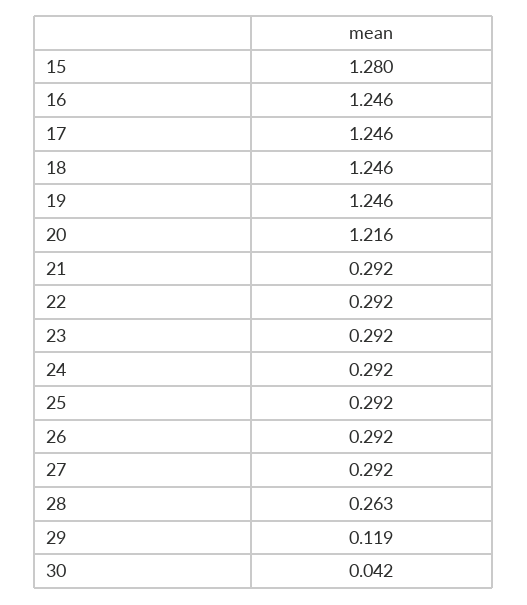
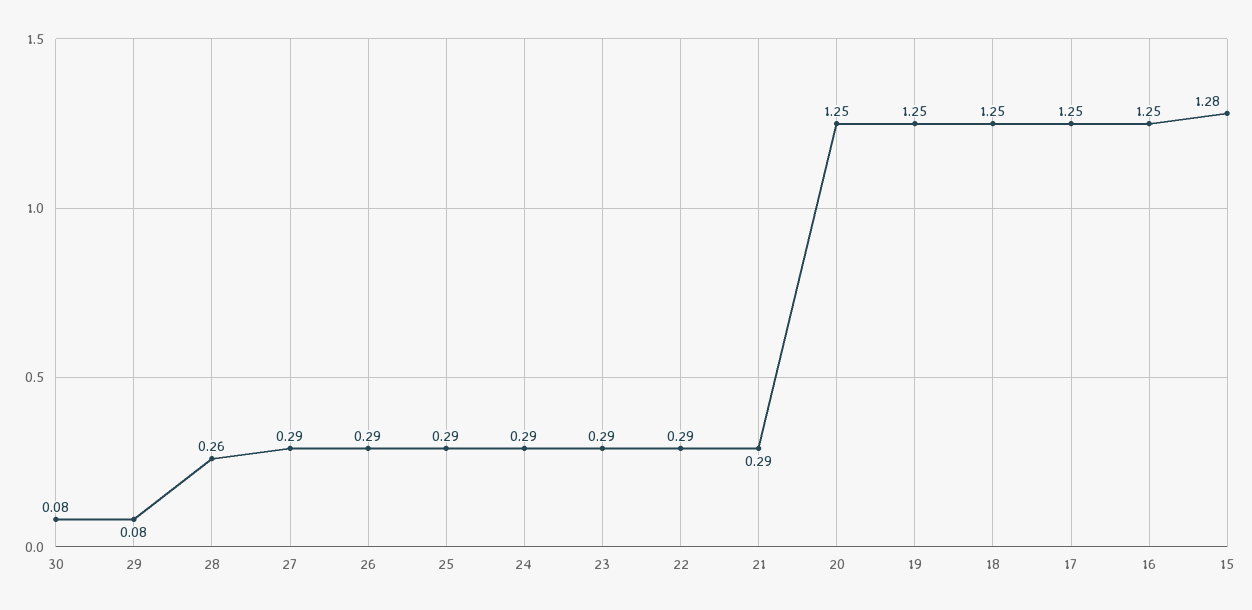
  {
    "15": 1.28,
    "16": 1.246,
    "17": 1.246,
    "18": 1.246,
    "19": 1.246,
-   "20": 1.216,
+   "20": 1.25,
    "21": 0.292,
    "22": 0.292,
    "23": 0.292,
    "24": 0.292,
    "25": 0.292,
    "26": 0.292,
    "27": 0.292,
    "28": 0.263,
-   "29": 0.119,
+   "29": 0.08,
-   "30": 0.042
+   "30": 0.08
  }

